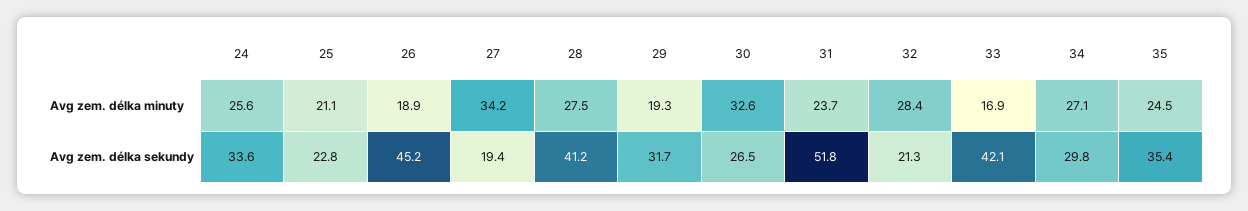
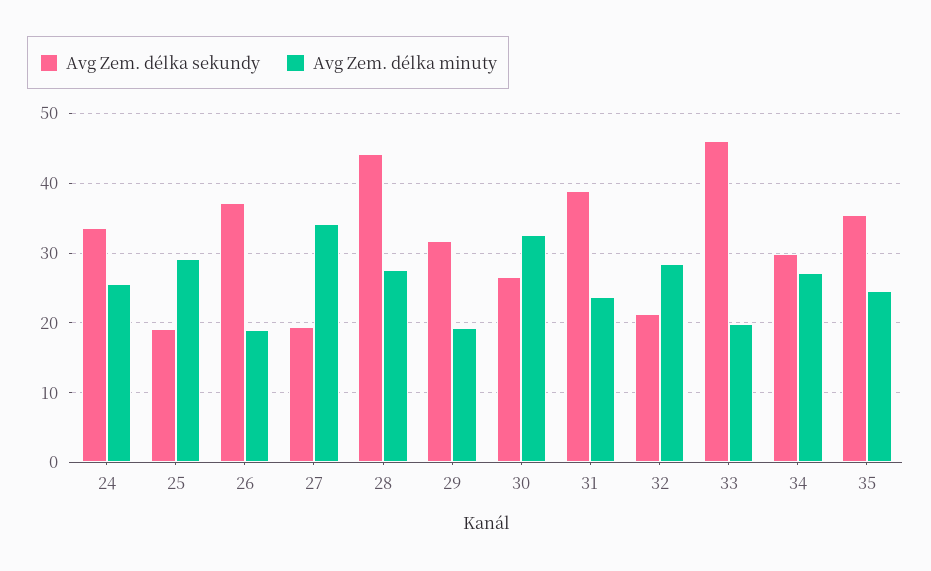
  {
    "Avg zem. délka minuty": {
      "24": 25.6,
-     "25": 21.1,
+     "25": 29,
      "26": 18.9,
      "27": 34.2,
      "28": 27.5,
      "29": 19.3,
      "30": 32.6,
      "31": 23.7,
      "32": 28.4,
-     "33": 16.9,
+     "33": 20,
      "34": 27.1,
      "35": 24.5
    },
    "Avg zem. délka sekundy": {
      "24": 33.6,
-     "25": 22.8,
+     "25": 19,
-     "26": 45.2,
+     "26": 37,
      "27": 19.4,
-     "28": 41.2,
+     "28": 44,
      "29": 31.7,
      "30": 26.5,
-     "31": 51.8,
+     "31": 39,
      "32": 21.3,
-     "33": 42.1,
+     "33": 46,
      "34": 29.8,
      "35": 35.4
    }
  }

